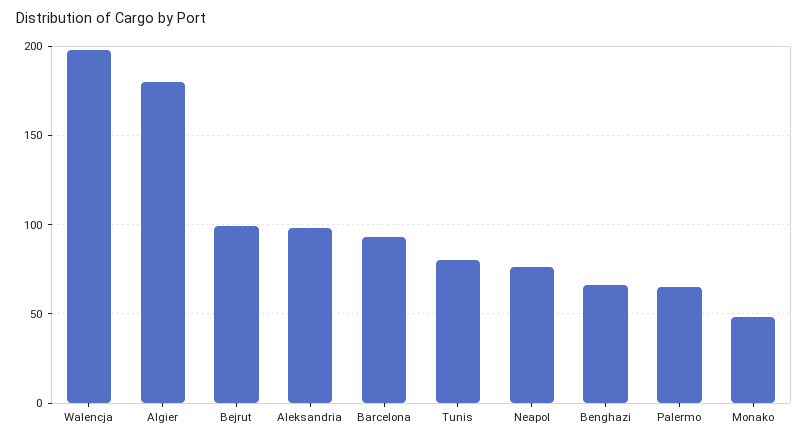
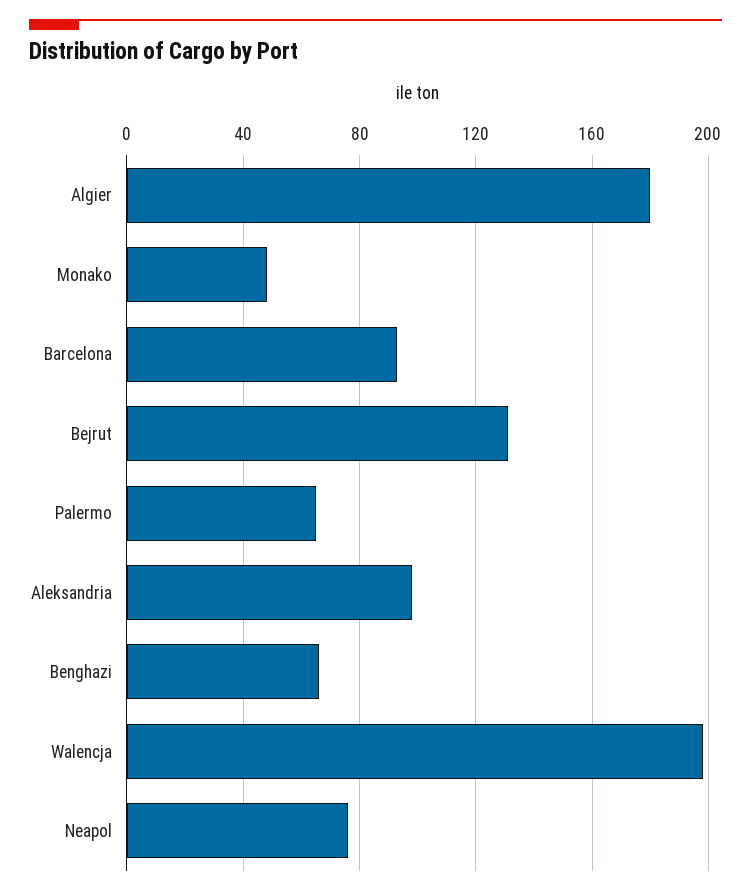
  {
    "Walencja": 200,
    "Algier": 180,
-   "Bejrut": 100,
+   "Bejrut": 130,
    "Aleksandria": 100,
    "Barcelona": 95,
-   "Tunis": 80,
    "Neapol": 75,
    "Benghazi": 65,
    "Palermo": 65,
    "Monako": 50
  }

